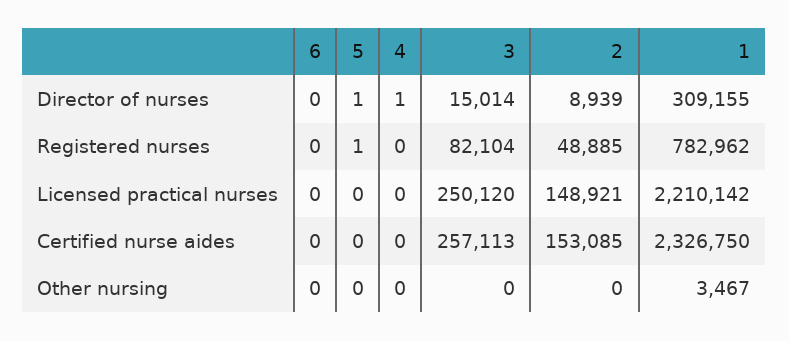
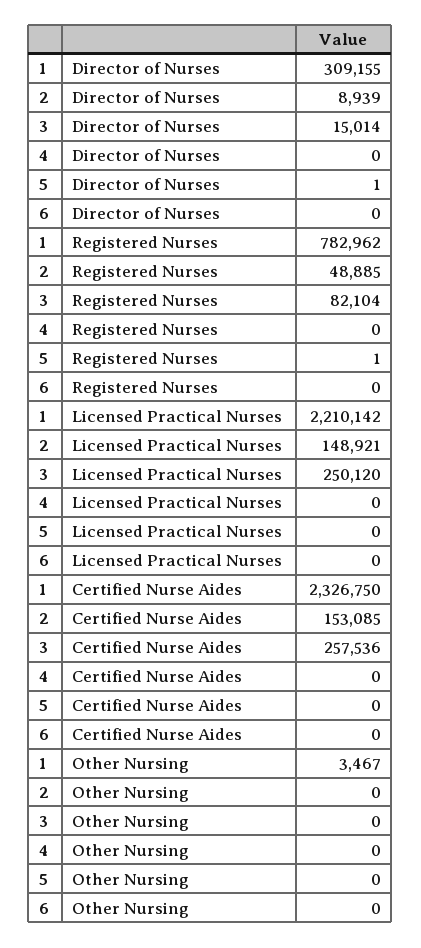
  {
    "6": {
      "Director of nurses": 0,
      "Registered nurses": 0,
      "Licensed practical nurses": 0,
      "Certified nurse aides": 0,
      "Other nursing": 0
    },
    "5": {
      "Director of nurses": 1,
      "Registered nurses": 1,
      "Licensed practical nurses": 0,
      "Certified nurse aides": 0,
      "Other nursing": 0
    },
    "4": {
-     "Director of nurses": 1,
+     "Director of nurses": 0,
      "Registered nurses": 0,
      "Licensed practical nurses": 0,
      "Certified nurse aides": 0,
      "Other nursing": 0
    },
    "3": {
      "Director of nurses": 15014,
      "Registered nurses": 82104,
      "Licensed practical nurses": 250120,
-     "Certified nurse aides": 257113,
+     "Certified nurse aides": 257536,
      "Other nursing": 0
    },
    "2": {
      "Director of nurses": 8939,
      "Registered nurses": 48885,
      "Licensed practical nurses": 148921,
      "Certified nurse aides": 153085,
      "Other nursing": 0
    },
    "1": {
      "Director of nurses": 309155,
      "Registered nurses": 782962,
      "Licensed practical nurses": 2210142,
      "Certified nurse aides": 2326750,
      "Other nursing": 3467
    }
  }

